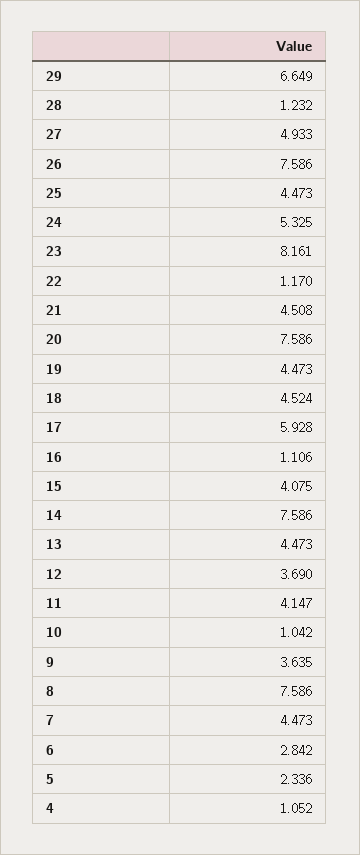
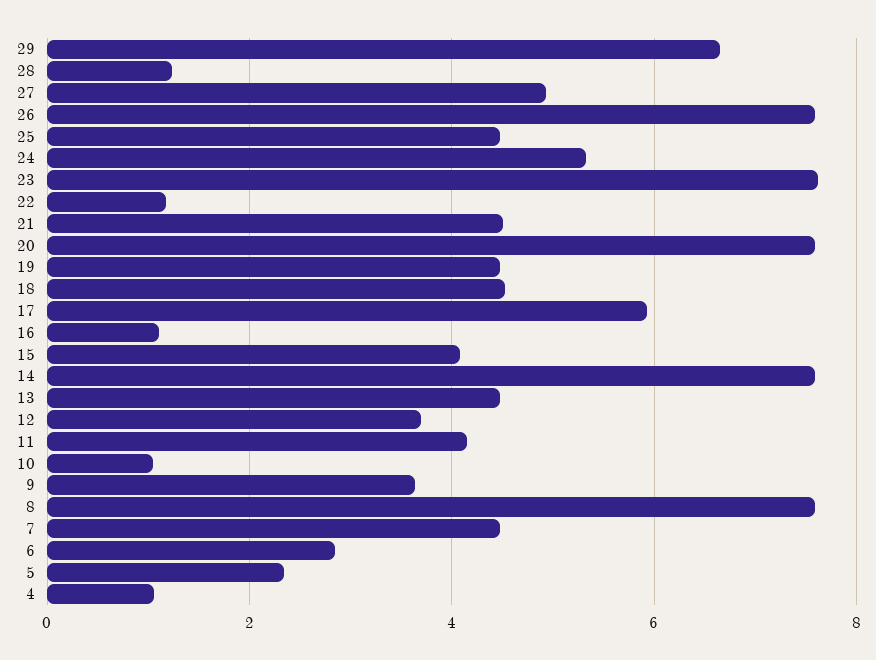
  {
    "29": 6.649,
    "28": 1.232,
    "27": 4.933,
    "26": 7.586,
    "25": 4.473,
    "24": 5.325,
-   "23": 8.161,
+   "23": 7.6,
    "22": 1.17,
    "21": 4.508,
    "20": 7.586,
    "19": 4.473,
    "18": 4.524,
    "17": 5.928,
    "16": 1.106,
    "15": 4.075,
    "14": 7.586,
    "13": 4.473,
    "12": 3.69,
    "11": 4.147,
    "10": 1.042,
    "9": 3.635,
    "8": 7.586,
    "7": 4.473,
    "6": 2.842,
    "5": 2.336,
    "4": 1.052
  }

